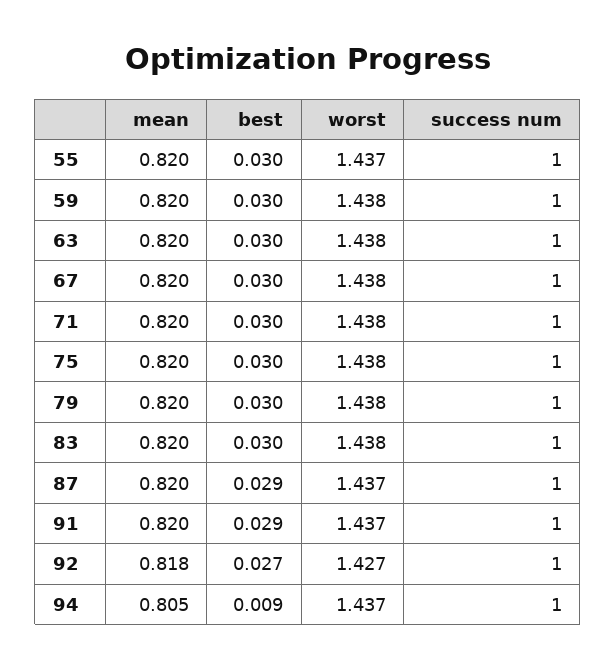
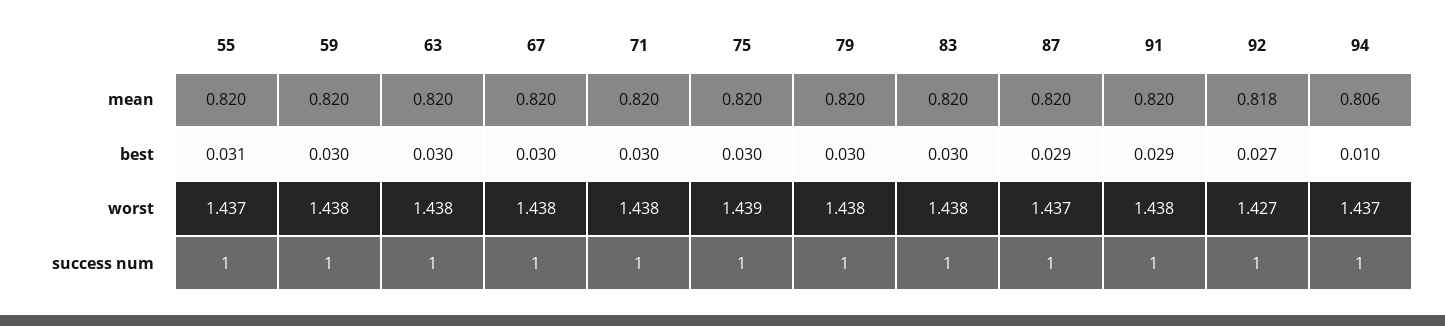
  {
    "mean": {
      "55": 0.82,
      "59": 0.82,
      "63": 0.82,
      "67": 0.82,
      "71": 0.82,
      "75": 0.82,
      "79": 0.82,
      "83": 0.82,
      "87": 0.82,
      "91": 0.82,
      "92": 0.818,
-     "94": 0.805
+     "94": 0.806
    },
    "best": {
-     "55": 0.03,
+     "55": 0.031,
      "59": 0.03,
      "63": 0.03,
      "67": 0.03,
      "71": 0.03,
      "75": 0.03,
      "79": 0.03,
      "83": 0.03,
      "87": 0.029,
      "91": 0.029,
      "92": 0.027,
-     "94": 0.009
+     "94": 0.01
    },
    "worst": {
      "55": 1.437,
      "59": 1.438,
      "63": 1.438,
      "67": 1.438,
      "71": 1.438,
-     "75": 1.438,
+     "75": 1.439,
      "79": 1.438,
      "83": 1.438,
      "87": 1.437,
-     "91": 1.437,
+     "91": 1.438,
      "92": 1.427,
      "94": 1.437
    },
    "success num": {
      "55": 1,
      "59": 1,
      "63": 1,
      "67": 1,
      "71": 1,
      "75": 1,
      "79": 1,
      "83": 1,
      "87": 1,
      "91": 1,
      "92": 1,
      "94": 1
    }
  }

